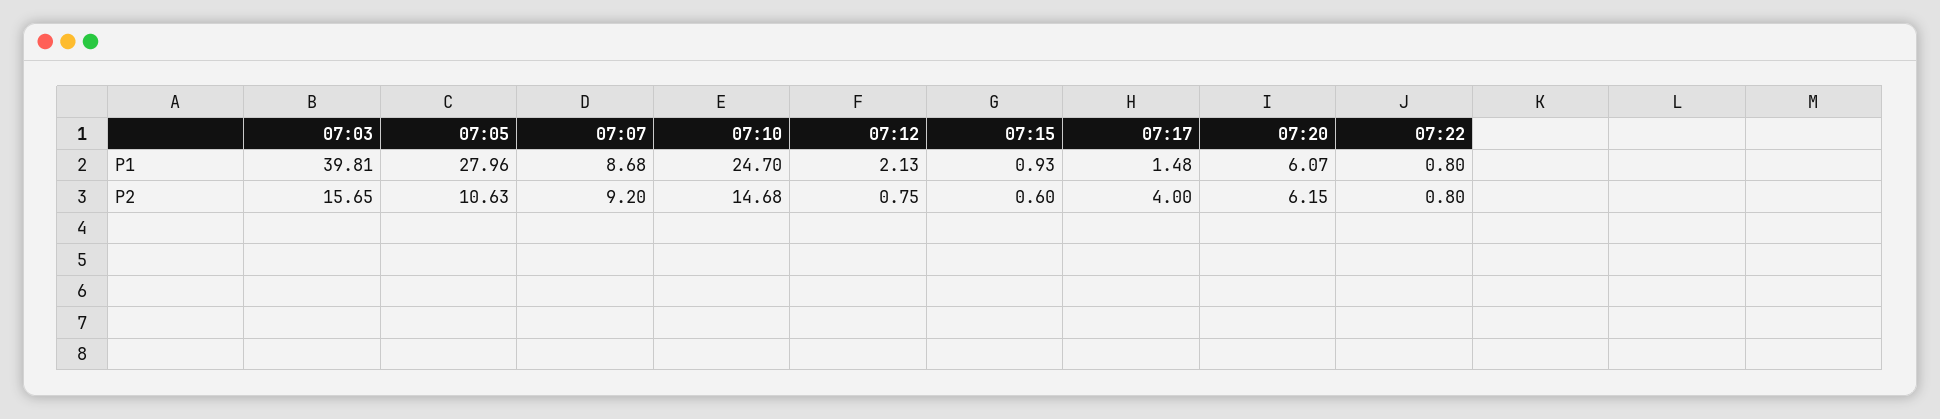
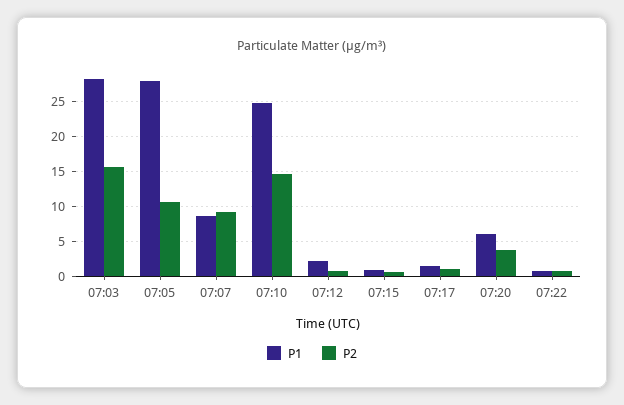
  {
    "P1": {
-     "07:03": 39.81,
+     "07:03": 28,
      "07:05": 27.96,
      "07:07": 8.68,
      "07:10": 24.7,
      "07:12": 2.13,
      "07:15": 0.93,
      "07:17": 1.48,
      "07:20": 6.07,
      "07:22": 0.8
    },
    "P2": {
      "07:03": 15.65,
      "07:05": 10.63,
      "07:07": 9.2,
      "07:10": 14.68,
      "07:12": 0.75,
      "07:15": 0.6,
-     "07:17": 4,
+     "07:17": 1,
-     "07:20": 6.15,
+     "07:20": 4,
      "07:22": 0.8
    }
  }

